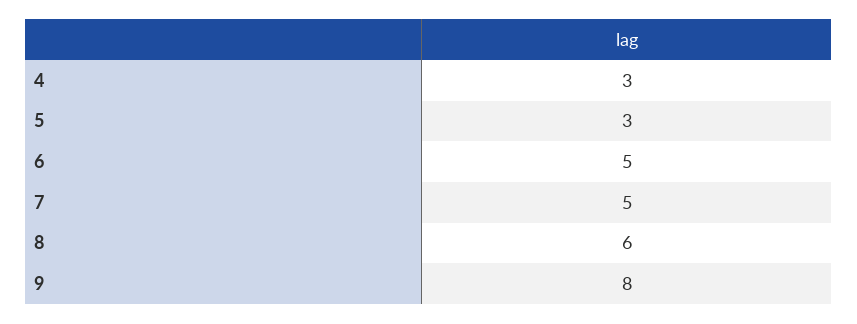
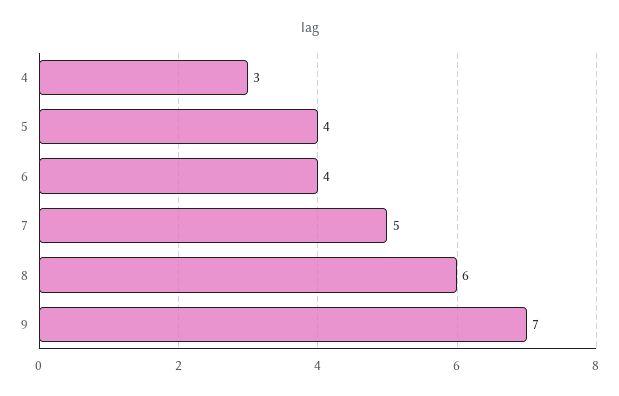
  {
    "4": 3,
-   "5": 3,
+   "5": 4,
-   "6": 5,
+   "6": 4,
    "7": 5,
    "8": 6,
-   "9": 8
+   "9": 7
  }

